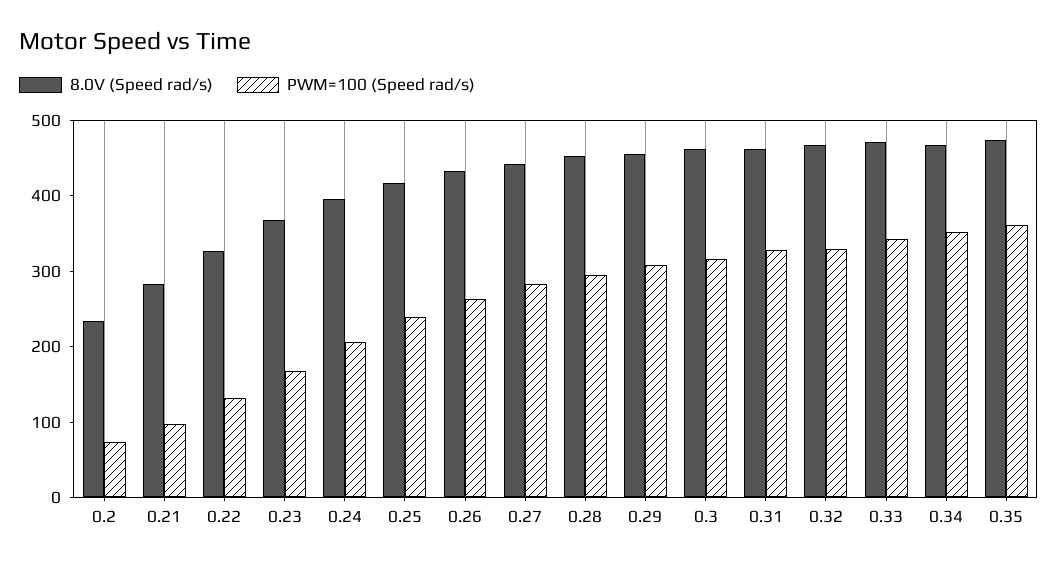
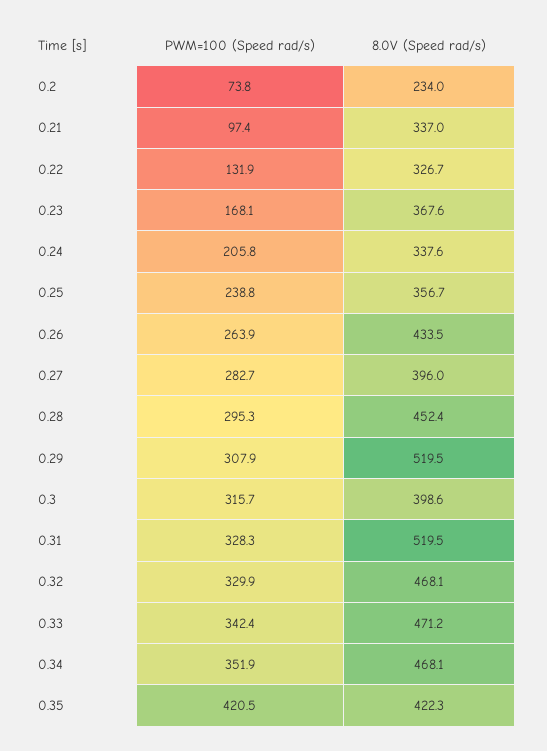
  {
    "8.0V (Speed rad/s)": {
      "0.2": 234,
-     "0.21": 280,
+     "0.21": 337,
      "0.22": 326.7,
      "0.23": 367.6,
-     "0.24": 400,
+     "0.24": 337.6,
-     "0.25": 420,
+     "0.25": 356.7,
      "0.26": 433.5,
-     "0.27": 440,
+     "0.27": 396,
      "0.28": 452.4,
-     "0.29": 460,
+     "0.29": 519.5,
-     "0.3": 460,
+     "0.3": 398.6,
-     "0.31": 460,
+     "0.31": 519.5,
      "0.32": 468.1,
      "0.33": 471.2,
      "0.34": 468.1,
-     "0.35": 480
+     "0.35": 422.3
    },
    "PWM=100 (Speed rad/s)": {
      "0.2": 73.8,
      "0.21": 97.4,
      "0.22": 131.9,
      "0.23": 168.1,
      "0.24": 205.8,
      "0.25": 238.8,
      "0.26": 263.9,
      "0.27": 282.7,
      "0.28": 295.3,
      "0.29": 307.9,
      "0.3": 315.7,
      "0.31": 328.3,
      "0.32": 329.9,
      "0.33": 342.4,
      "0.34": 351.9,
-     "0.35": 360
+     "0.35": 420.5
    }
  }

